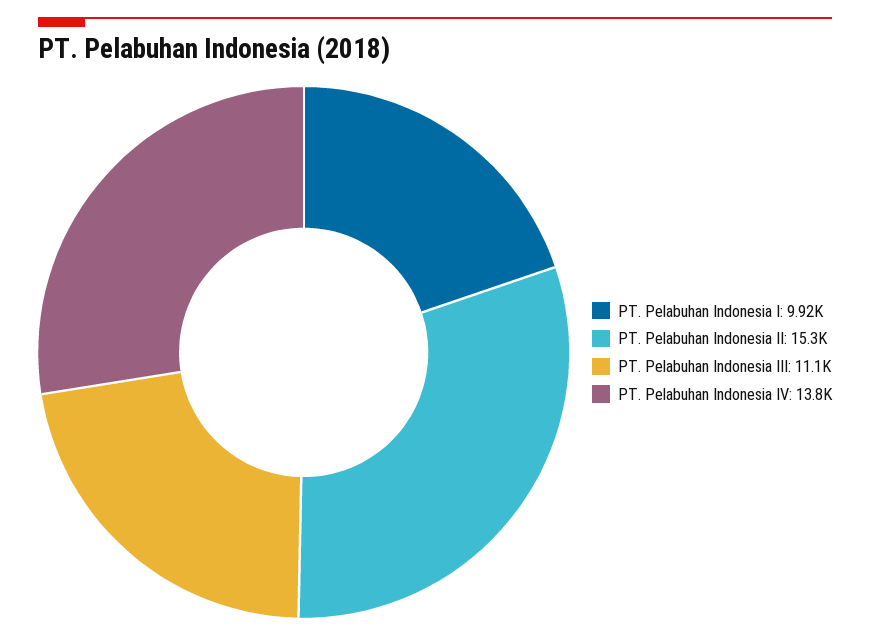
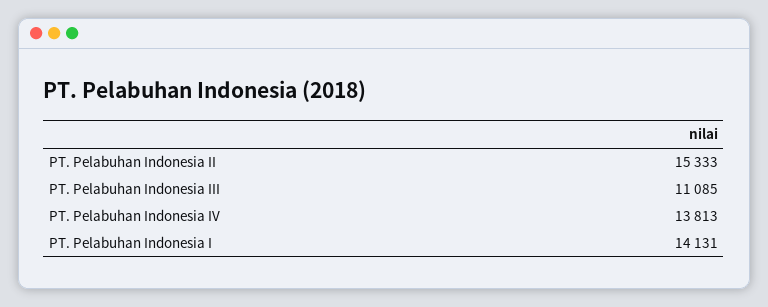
  {
-   "PT. Pelabuhan Indonesia I": 9920,
+   "PT. Pelabuhan Indonesia I": 14131,
    "PT. Pelabuhan Indonesia II": 15333,
    "PT. Pelabuhan Indonesia III": 11085,
    "PT. Pelabuhan Indonesia IV": 13813
  }

